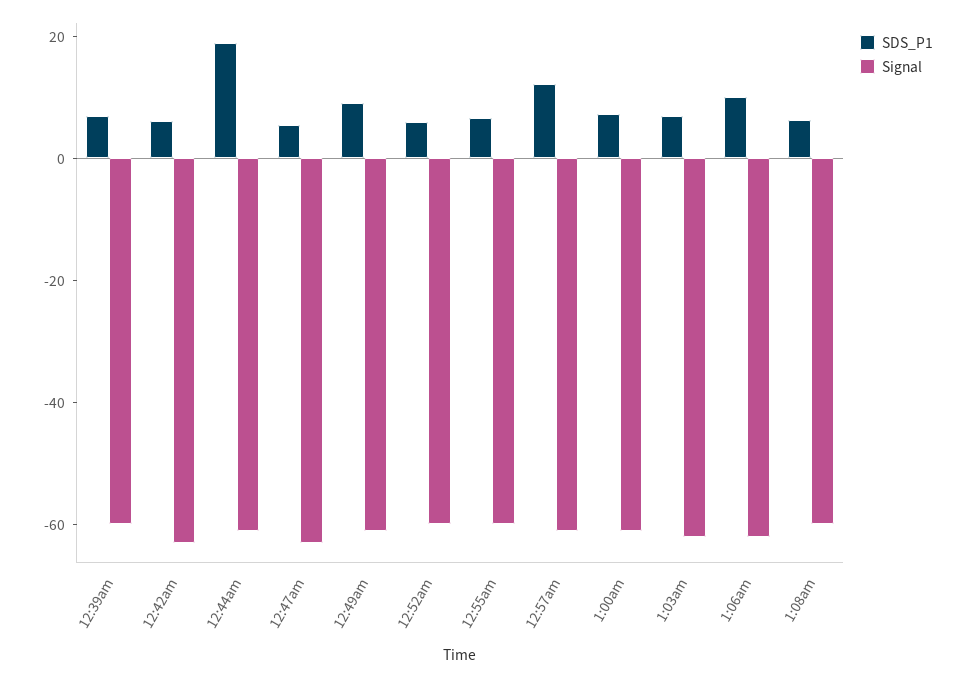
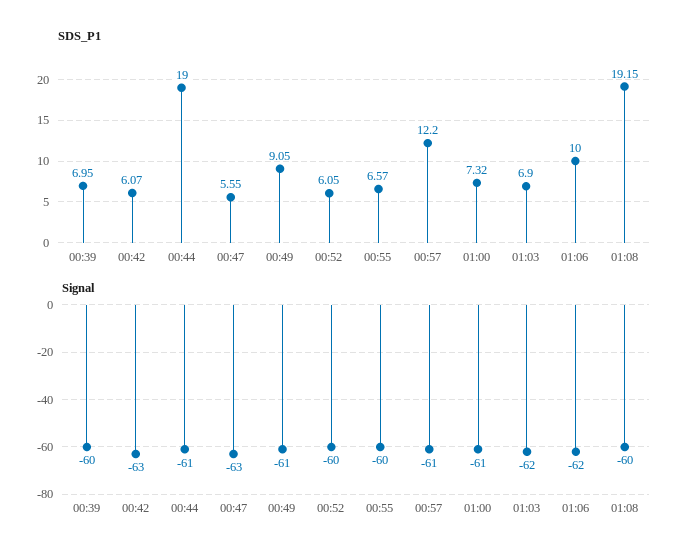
  {
    "SDS_P1": {
      "12:39am": 6.95,
      "12:42am": 6.07,
      "12:44am": 19,
      "12:47am": 5.55,
      "12:49am": 9.05,
      "12:52am": 6.05,
      "12:55am": 6.57,
      "12:57am": 12.2,
      "1:00am": 7.32,
      "1:03am": 6.9,
      "1:06am": 10,
-     "1:08am": 5
+     "1:08am": 19.15
    },
    "Signal": {
      "12:39am": -60,
      "12:42am": -63,
      "12:44am": -61,
      "12:47am": -63,
      "12:49am": -61,
      "12:52am": -60,
      "12:55am": -60,
      "12:57am": -61,
      "1:00am": -61,
      "1:03am": -62,
      "1:06am": -62,
      "1:08am": -60
    }
  }

